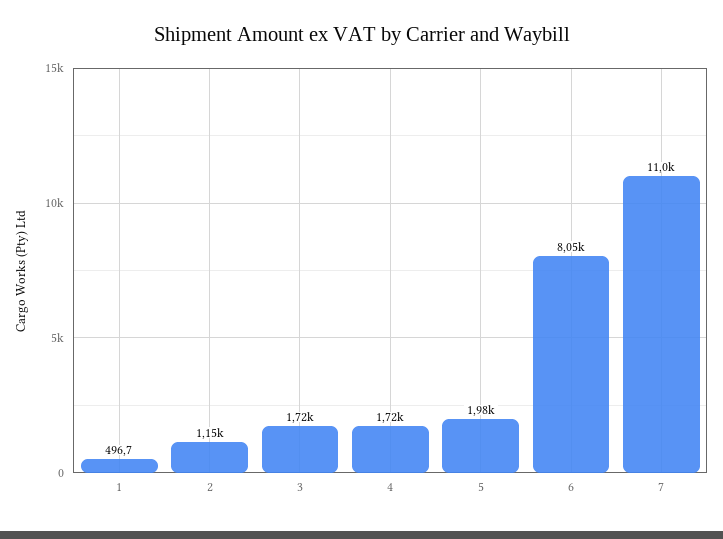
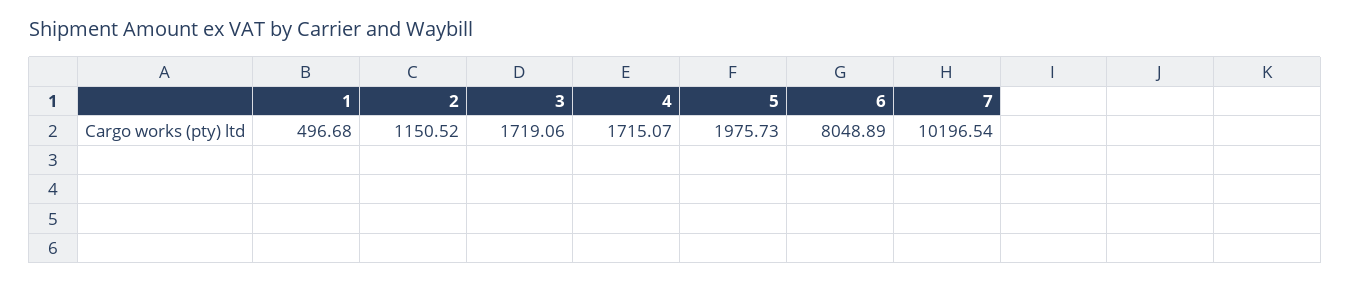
  {
    "1": 496.68,
    "2": 1150.52,
    "3": 1719.06,
    "4": 1715.07,
    "5": 1975.73,
    "6": 8048.89,
-   "7": 11000
+   "7": 10196.54
  }

